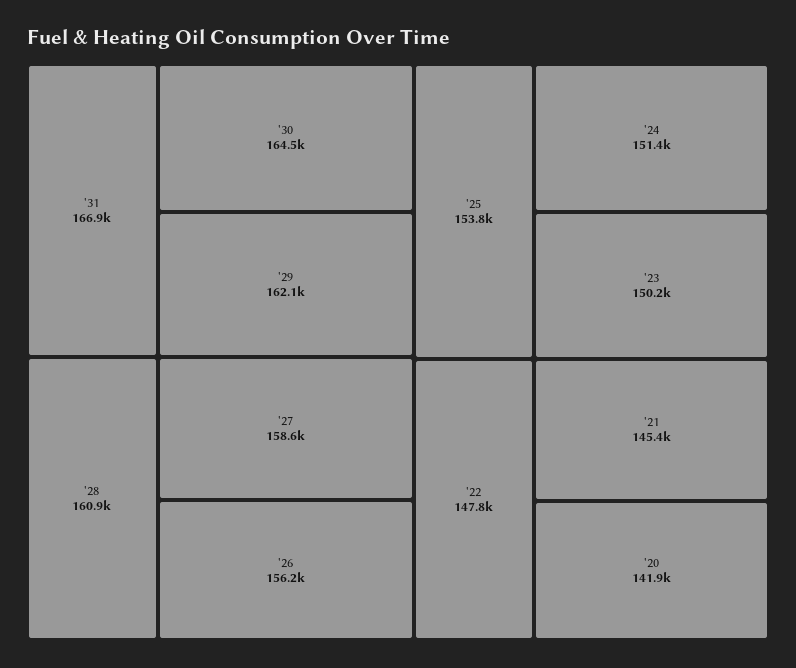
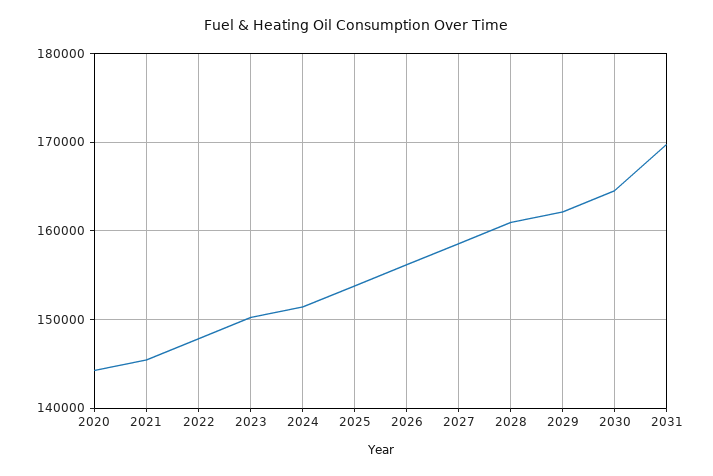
  {
-   "'31": 166900,
+   "'31": 170000,
    "'30": 164500,
    "'29": 162100,
    "'28": 160900,
    "'27": 158600,
    "'26": 156200,
    "'25": 153800,
    "'24": 151400,
    "'23": 150200,
    "'22": 147800,
    "'21": 145400,
-   "'20": 141900
+   "'20": 144000
  }

